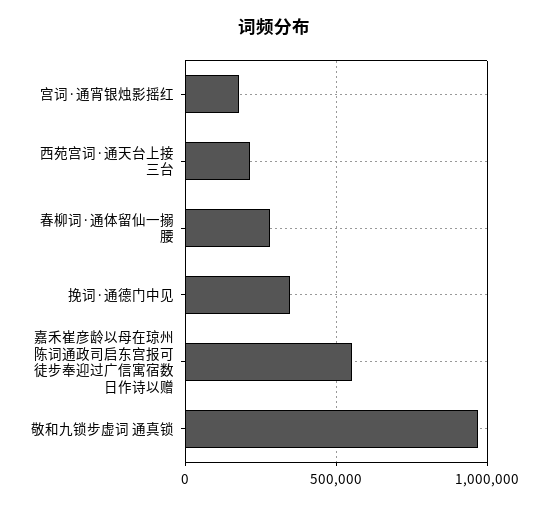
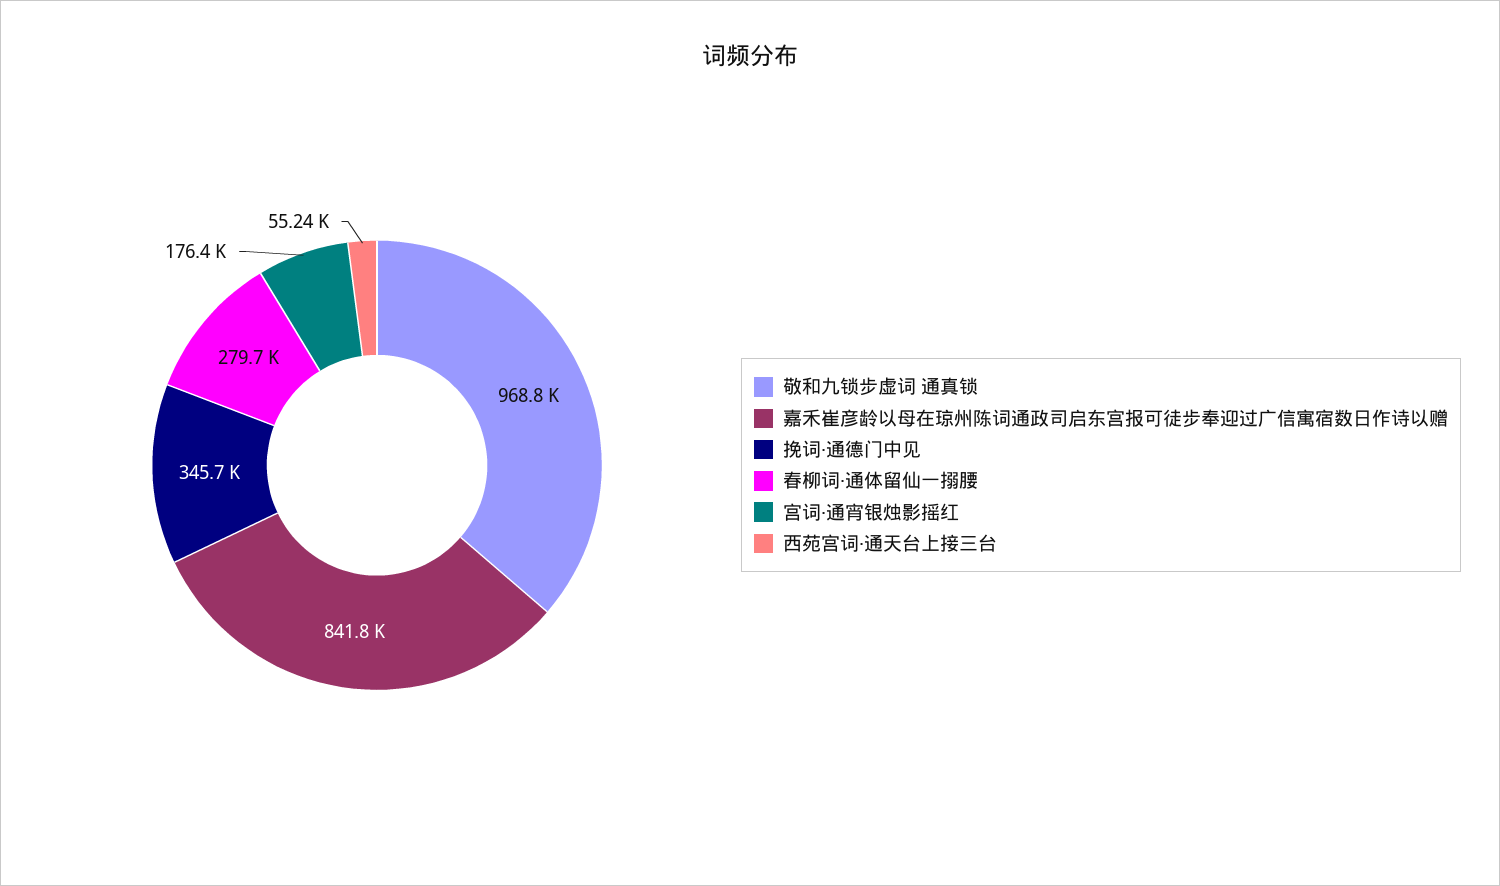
  {
    "宫词·通宵银烛影摇红": 176400,
-   "西苑宫词·通天台上接三台": 200000,
+   "西苑宫词·通天台上接三台": 55240,
    "春柳词·通体留仙一搦腰": 279700,
    "挽词·通德门中见": 345700,
-   "嘉禾崔彦龄以母在琼州陈词通政司启东宫报可徒步奉迎过广信寓宿数日作诗以赠": 550000,
+   "嘉禾崔彦龄以母在琼州陈词通政司启东宫报可徒步奉迎过广信寓宿数日作诗以赠": 841800,
    "敬和九锁步虚词 通真锁": 968800
  }

